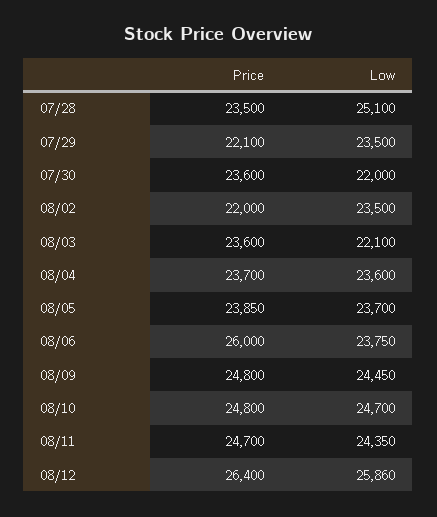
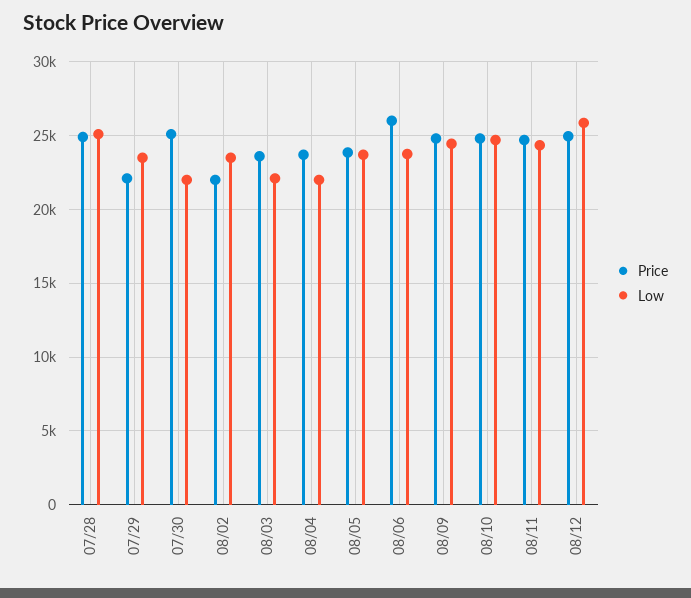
  {
    "Price": {
-     "07/28": 23500,
+     "07/28": 25000,
      "07/29": 22100,
-     "07/30": 23600,
+     "07/30": 25000,
      "08/02": 22000,
      "08/03": 23600,
      "08/04": 23700,
      "08/05": 23850,
      "08/06": 26000,
      "08/09": 24800,
      "08/10": 24800,
      "08/11": 24700,
-     "08/12": 26400
+     "08/12": 25000
    },
    "Low": {
      "07/28": 25100,
      "07/29": 23500,
      "07/30": 22000,
      "08/02": 23500,
      "08/03": 22100,
-     "08/04": 23600,
+     "08/04": 22000,
      "08/05": 23700,
      "08/06": 23750,
      "08/09": 24450,
      "08/10": 24700,
      "08/11": 24350,
      "08/12": 25860
    }
  }

